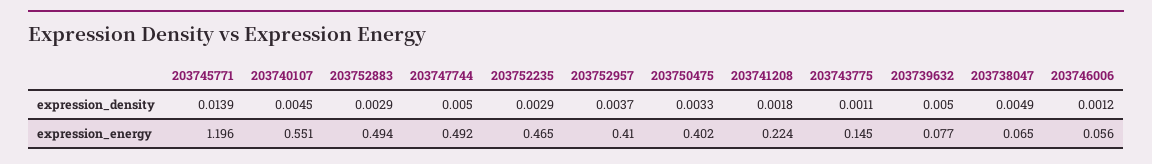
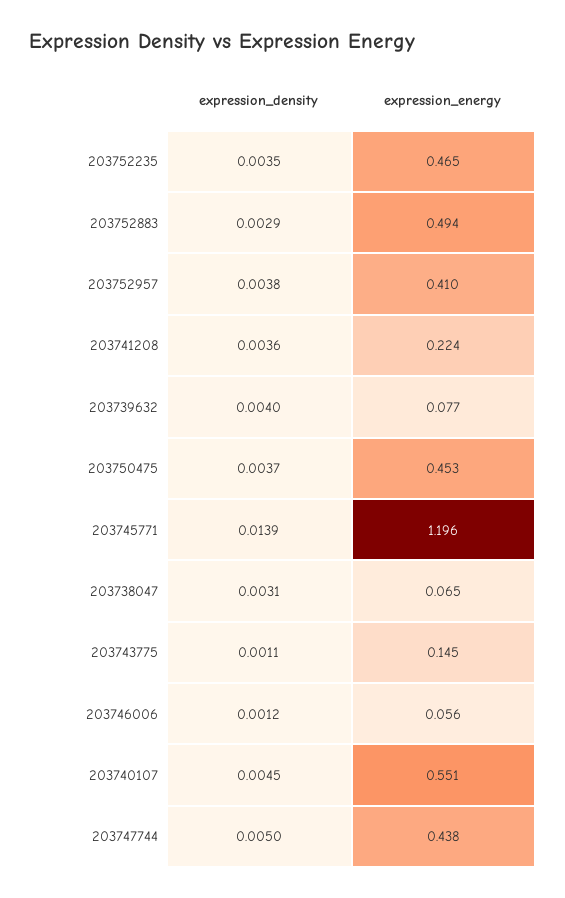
  {
    "203745771": {
      "expression_density": 0.0139,
      "expression_energy": 1.196
    },
    "203740107": {
      "expression_density": 0.0045,
      "expression_energy": 0.551
    },
    "203752883": {
      "expression_density": 0.0029,
      "expression_energy": 0.494
    },
    "203747744": {
      "expression_density": 0.005,
-     "expression_energy": 0.492
+     "expression_energy": 0.438
    },
    "203752235": {
-     "expression_density": 0.0029,
+     "expression_density": 0.0035,
      "expression_energy": 0.465
    },
    "203752957": {
-     "expression_density": 0.0037,
+     "expression_density": 0.0038,
      "expression_energy": 0.41
    },
    "203750475": {
-     "expression_density": 0.0033,
+     "expression_density": 0.0037,
-     "expression_energy": 0.402
+     "expression_energy": 0.453
    },
    "203741208": {
-     "expression_density": 0.0018,
+     "expression_density": 0.0036,
      "expression_energy": 0.224
    },
    "203743775": {
      "expression_density": 0.0011,
      "expression_energy": 0.145
    },
    "203739632": {
-     "expression_density": 0.005,
+     "expression_density": 0.004,
      "expression_energy": 0.077
    },
    "203738047": {
-     "expression_density": 0.0049,
+     "expression_density": 0.0031,
      "expression_energy": 0.065
    },
    "203746006": {
      "expression_density": 0.0012,
      "expression_energy": 0.056
    }
  }

